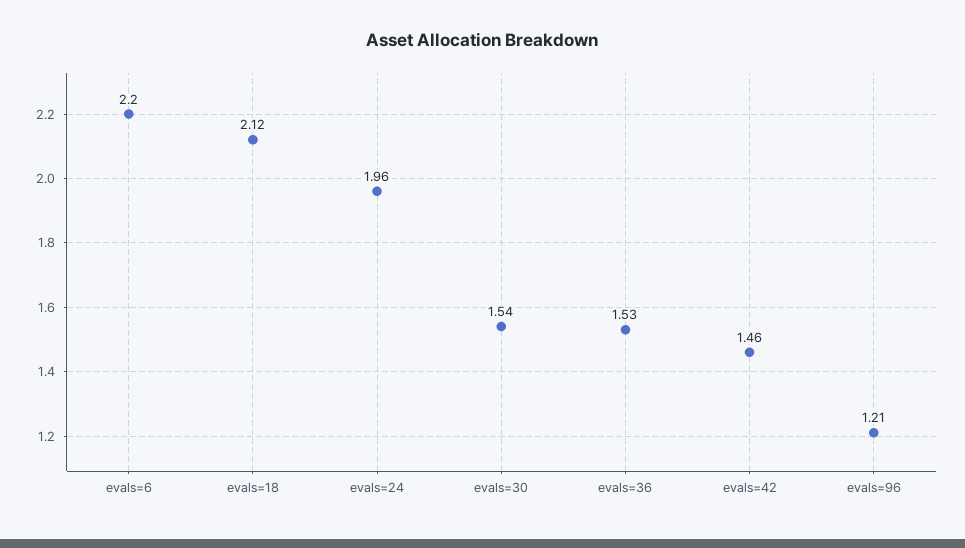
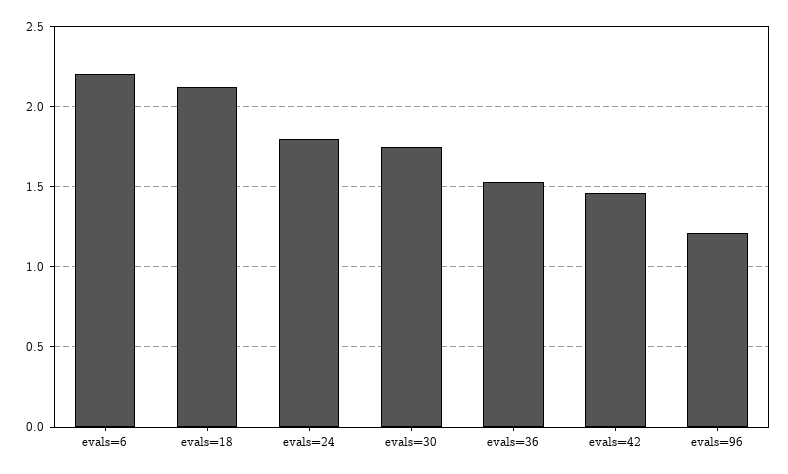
  {
    "evals=6": 2.2,
    "evals=18": 2.12,
-   "evals=24": 1.96,
+   "evals=24": 1.8,
-   "evals=30": 1.54,
+   "evals=30": 1.75,
    "evals=36": 1.53,
    "evals=42": 1.46,
    "evals=96": 1.21
  }

